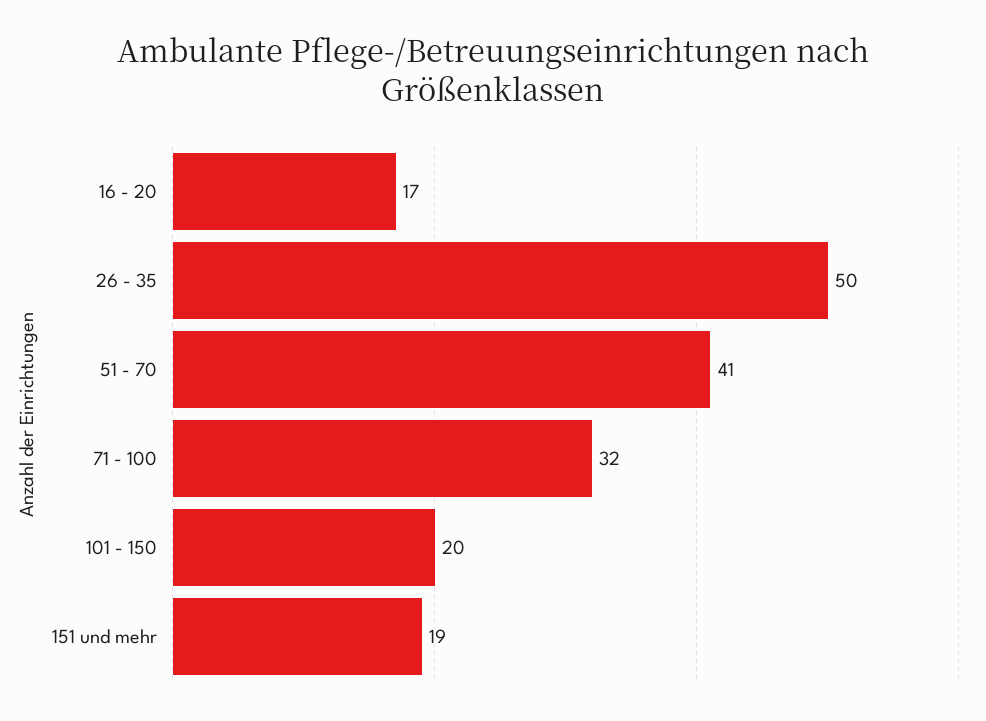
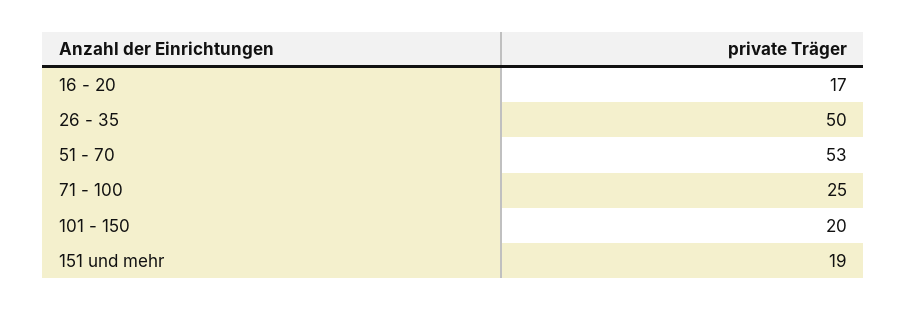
  {
    "16 - 20": 17,
    "26 - 35": 50,
-   "51 - 70": 41,
+   "51 - 70": 53,
-   "71 - 100": 32,
+   "71 - 100": 25,
    "101 - 150": 20,
    "151 und mehr": 19
  }

